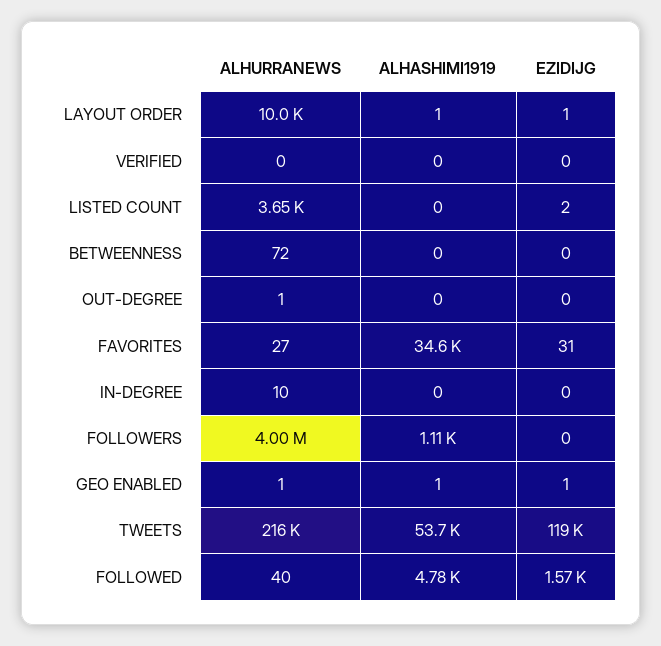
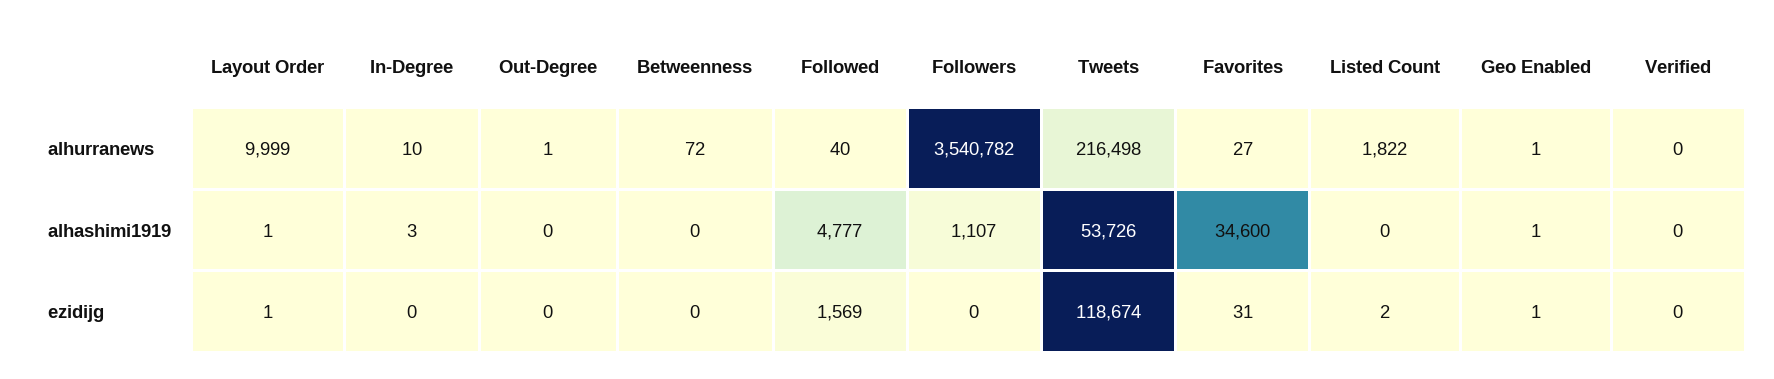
  {
    "ALHURRANEWS": {
      "LAYOUT ORDER": 9999,
      "VERIFIED": 0,
-     "LISTED COUNT": 3650,
+     "LISTED COUNT": 1822,
      "BETWEENNESS": 72,
      "OUT-DEGREE": 1,
      "FAVORITES": 27,
      "IN-DEGREE": 10,
-     "FOLLOWERS": 4000000,
+     "FOLLOWERS": 3540782,
      "GEO ENABLED": 1,
      "TWEETS": 216498,
      "FOLLOWED": 40
    },
    "ALHASHIMI1919": {
      "LAYOUT ORDER": 1,
      "VERIFIED": 0,
      "LISTED COUNT": 0,
      "BETWEENNESS": 0,
      "OUT-DEGREE": 0,
      "FAVORITES": 34600,
-     "IN-DEGREE": 0,
+     "IN-DEGREE": 3,
      "FOLLOWERS": 1107,
      "GEO ENABLED": 1,
      "TWEETS": 53726,
      "FOLLOWED": 4777
    },
    "EZIDIJG": {
      "LAYOUT ORDER": 1,
      "VERIFIED": 0,
      "LISTED COUNT": 2,
      "BETWEENNESS": 0,
      "OUT-DEGREE": 0,
      "FAVORITES": 31,
      "IN-DEGREE": 0,
      "FOLLOWERS": 0,
      "GEO ENABLED": 1,
      "TWEETS": 118674,
      "FOLLOWED": 1569
    }
  }

